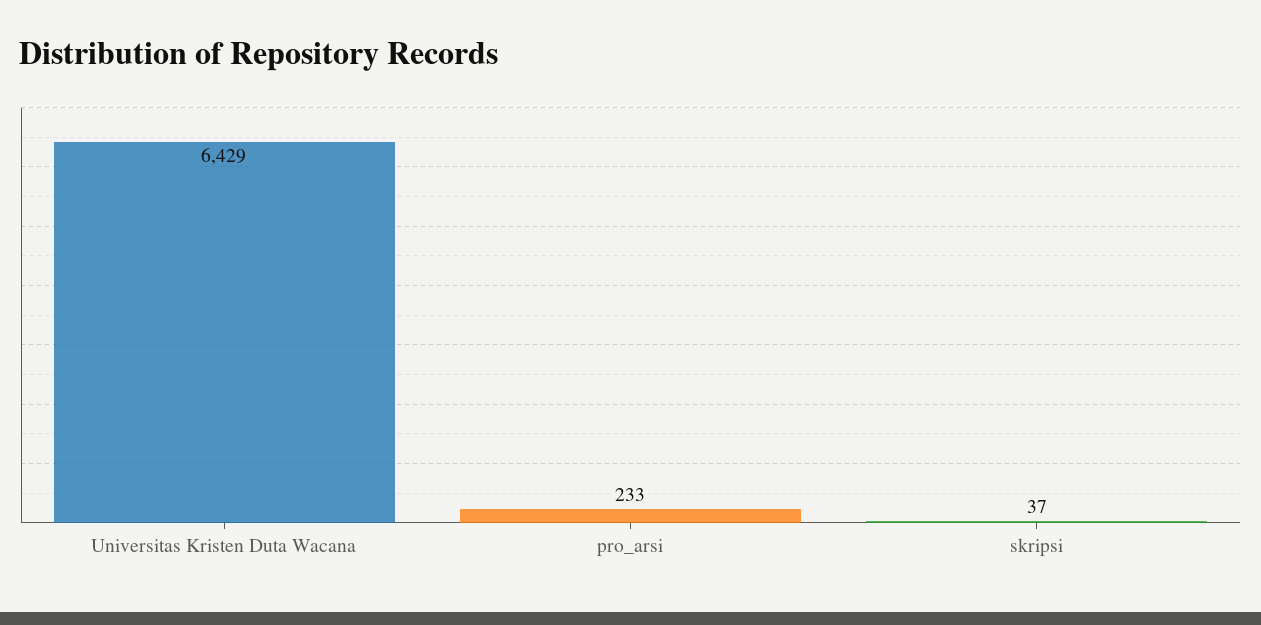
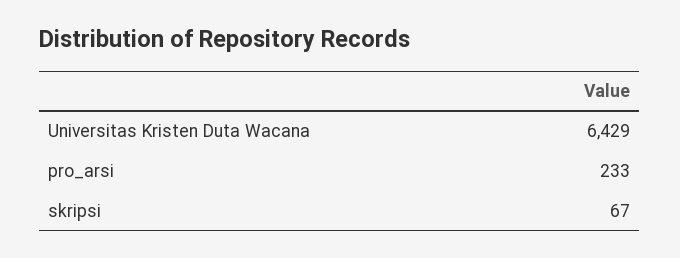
  {
    "Universitas Kristen Duta Wacana": 6429,
    "pro_arsi": 233,
-   "skripsi": 37
+   "skripsi": 67
  }

